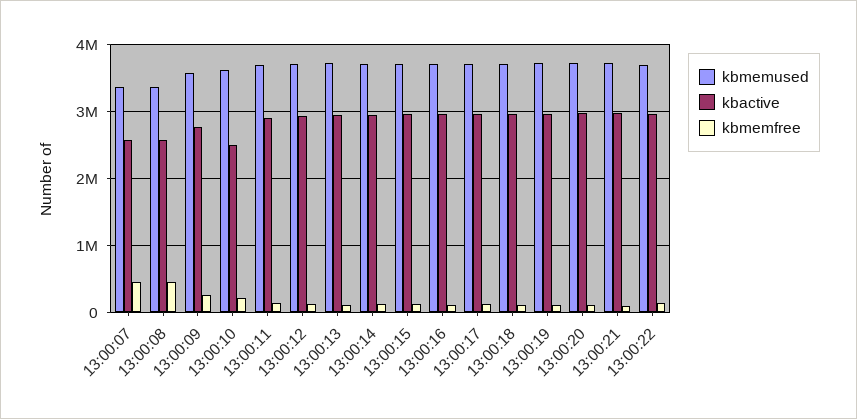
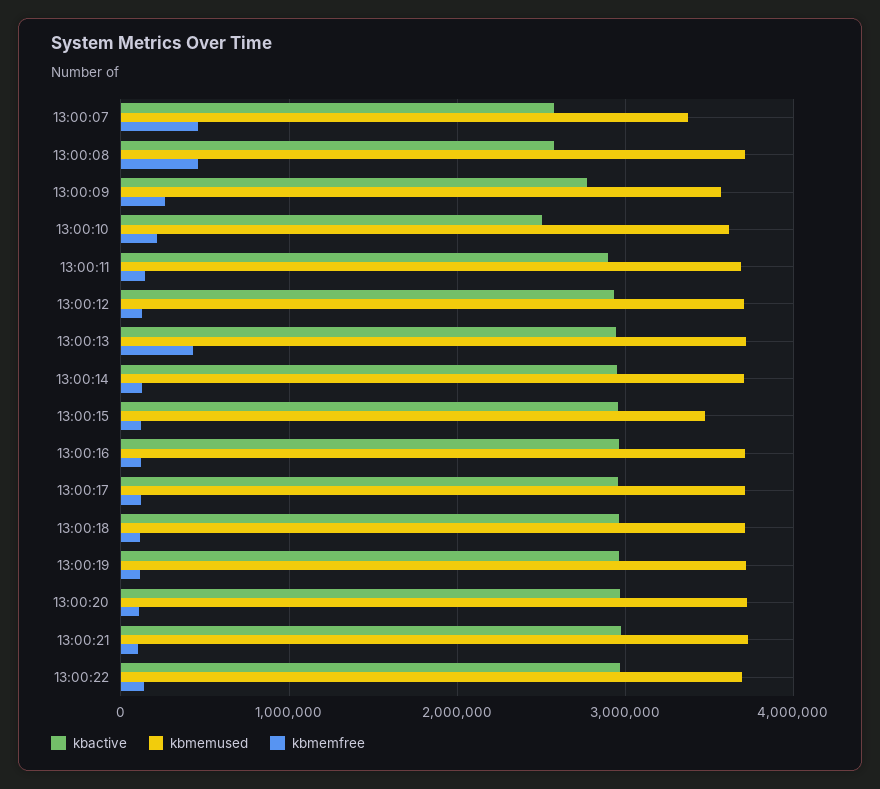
  {
    "kbmemused": {
      "13:00:07": 3400000,
-     "13:00:08": 3400000,
+     "13:00:08": 3700000,
      "13:00:09": 3600000,
      "13:00:10": 3600000,
      "13:00:11": 3700000,
      "13:00:12": 3700000,
      "13:00:13": 3700000,
      "13:00:14": 3700000,
-     "13:00:15": 3700000,
+     "13:00:15": 3500000,
      "13:00:16": 3700000,
      "13:00:17": 3700000,
      "13:00:18": 3700000,
      "13:00:19": 3700000,
      "13:00:20": 3700000,
      "13:00:21": 3700000,
      "13:00:22": 3700000
    },
    "kbactive": {
      "13:00:07": 2600000,
      "13:00:08": 2600000,
      "13:00:09": 2800000,
      "13:00:10": 2500000,
      "13:00:11": 2900000,
      "13:00:12": 2900000,
      "13:00:13": 2900000,
      "13:00:14": 3000000,
      "13:00:15": 3000000,
      "13:00:16": 3000000,
      "13:00:17": 3000000,
      "13:00:18": 3000000,
      "13:00:19": 3000000,
      "13:00:20": 3000000,
      "13:00:21": 3000000,
      "13:00:22": 3000000
    },
    "kbmemfree": {
      "13:00:07": 500000,
      "13:00:08": 500000,
      "13:00:09": 300000,
      "13:00:10": 200000,
      "13:00:11": 100000,
      "13:00:12": 100000,
-     "13:00:13": 100000,
+     "13:00:13": 400000,
      "13:00:14": 100000,
      "13:00:15": 100000,
      "13:00:16": 100000,
      "13:00:17": 100000,
      "13:00:18": 100000,
      "13:00:19": 100000,
      "13:00:20": 100000,
      "13:00:21": 100000,
      "13:00:22": 100000
    }
  }

